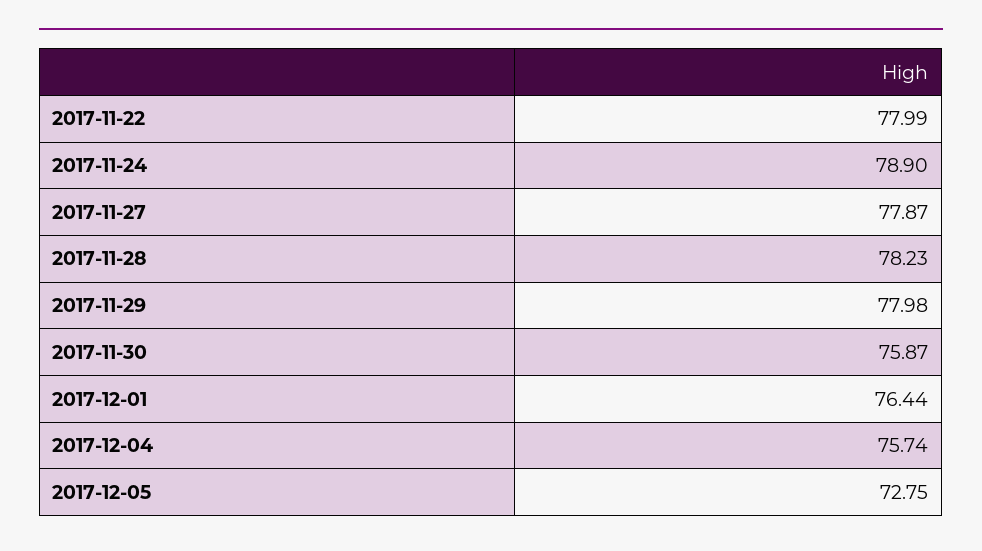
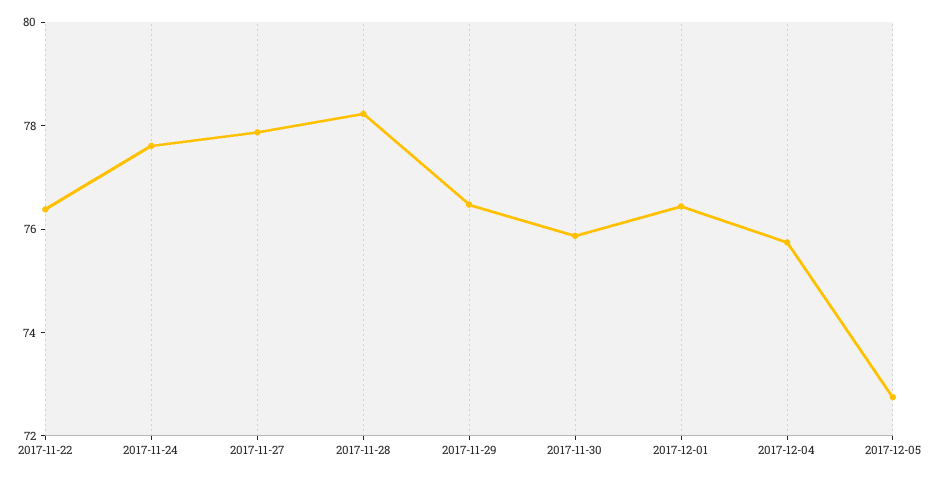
  {
-   "2017-11-22": 77.99,
+   "2017-11-22": 76.5,
-   "2017-11-24": 78.9,
+   "2017-11-24": 77.5,
    "2017-11-27": 77.87,
    "2017-11-28": 78.23,
-   "2017-11-29": 77.98,
+   "2017-11-29": 76.5,
    "2017-11-30": 75.87,
    "2017-12-01": 76.44,
    "2017-12-04": 75.74,
    "2017-12-05": 72.75
  }

